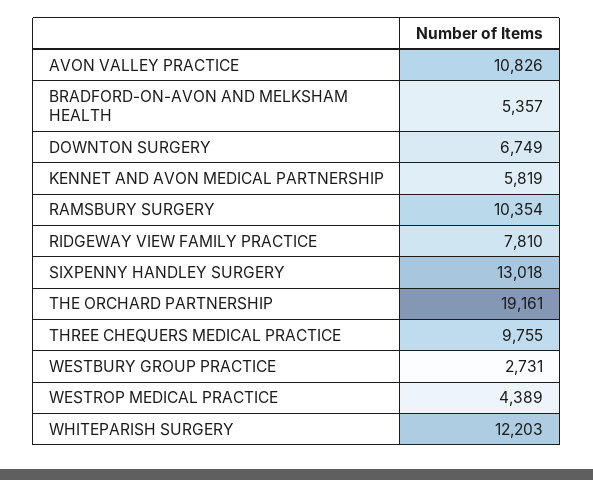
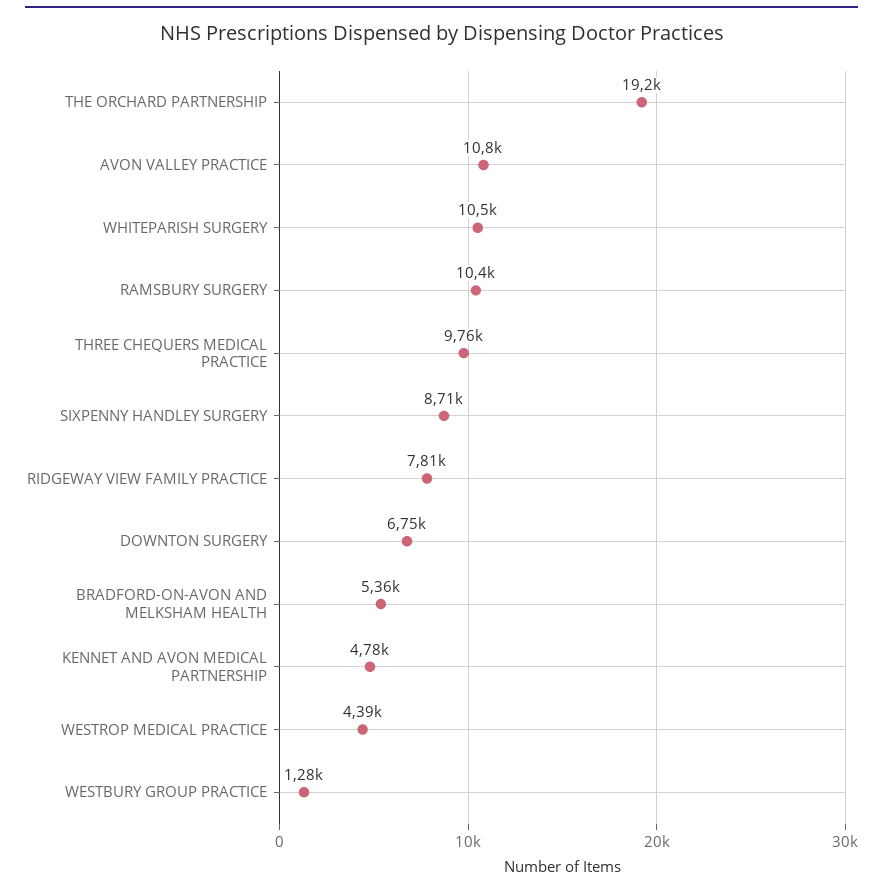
  {
    "AVON VALLEY PRACTICE": 10826,
    "BRADFORD-ON-AVON AND MELKSHAM HEALTH": 5357,
    "DOWNTON SURGERY": 6749,
-   "KENNET AND AVON MEDICAL PARTNERSHIP": 5819,
+   "KENNET AND AVON MEDICAL PARTNERSHIP": 4780,
    "RAMSBURY SURGERY": 10354,
    "RIDGEWAY VIEW FAMILY PRACTICE": 7810,
-   "SIXPENNY HANDLEY SURGERY": 13018,
+   "SIXPENNY HANDLEY SURGERY": 8710,
    "THE ORCHARD PARTNERSHIP": 19161,
    "THREE CHEQUERS MEDICAL PRACTICE": 9755,
-   "WESTBURY GROUP PRACTICE": 2731,
+   "WESTBURY GROUP PRACTICE": 1280,
    "WESTROP MEDICAL PRACTICE": 4389,
-   "WHITEPARISH SURGERY": 12203
+   "WHITEPARISH SURGERY": 10500
  }

